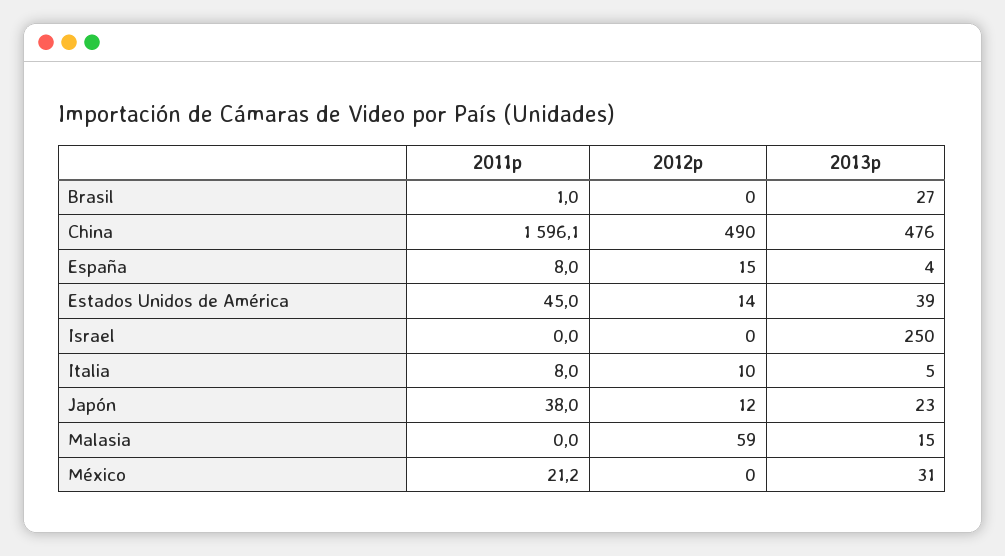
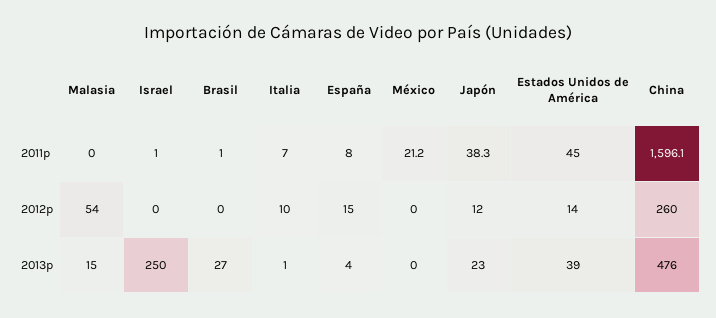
  {
    "2011p": {
      "Brasil": 1,
      "China": 1596.1,
      "España": 8,
      "Estados Unidos de América": 45,
-     "Israel": 0,
+     "Israel": 1,
-     "Italia": 8,
+     "Italia": 7,
-     "Japón": 38,
+     "Japón": 38.3,
      "Malasia": 0,
      "México": 21.2
    },
    "2012p": {
      "Brasil": 0,
-     "China": 490,
+     "China": 260,
      "España": 15,
      "Estados Unidos de América": 14,
      "Israel": 0,
      "Italia": 10,
      "Japón": 12,
-     "Malasia": 59,
+     "Malasia": 54,
      "México": 0
    },
    "2013p": {
      "Brasil": 27,
      "China": 476,
      "España": 4,
      "Estados Unidos de América": 39,
      "Israel": 250,
-     "Italia": 5,
+     "Italia": 1,
      "Japón": 23,
      "Malasia": 15,
-     "México": 31
+     "México": 0
    }
  }

